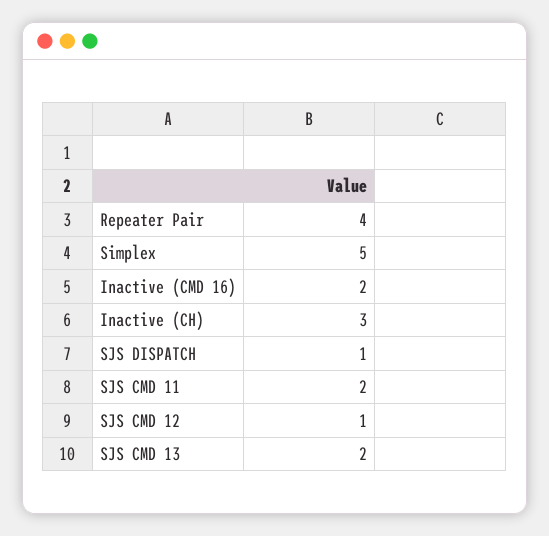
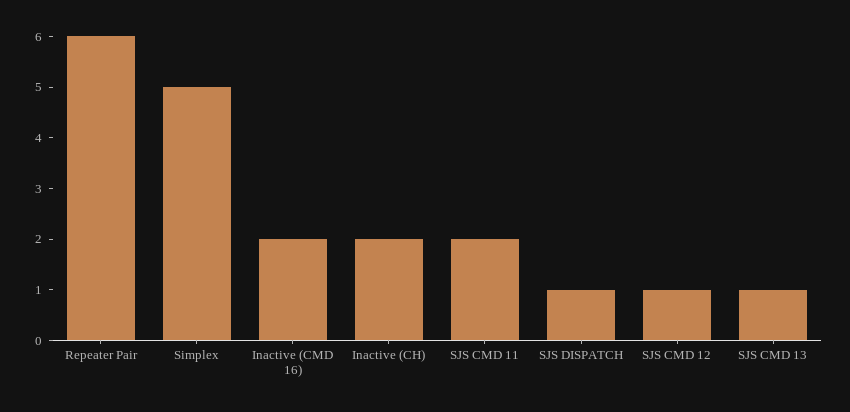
  {
-   "Repeater Pair": 4,
+   "Repeater Pair": 6,
    "Simplex": 5,
    "Inactive (CMD 16)": 2,
-   "Inactive (CH)": 3,
+   "Inactive (CH)": 2,
    "SJS DISPATCH": 1,
    "SJS CMD 11": 2,
    "SJS CMD 12": 1,
-   "SJS CMD 13": 2
+   "SJS CMD 13": 1
  }

